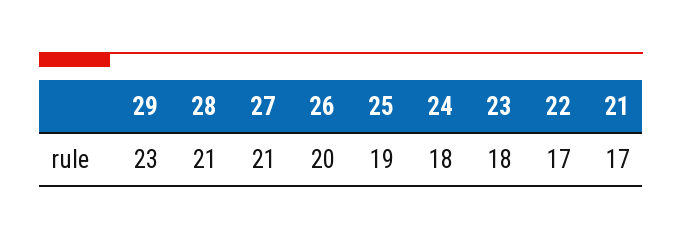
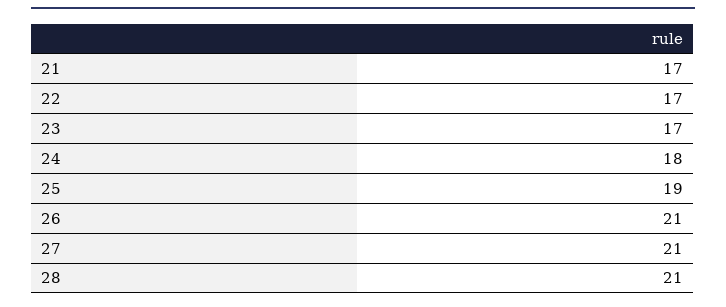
  {
-   "29": 23,
    "28": 21,
    "27": 21,
-   "26": 20,
+   "26": 21,
    "25": 19,
    "24": 18,
-   "23": 18,
+   "23": 17,
    "22": 17,
    "21": 17
  }

